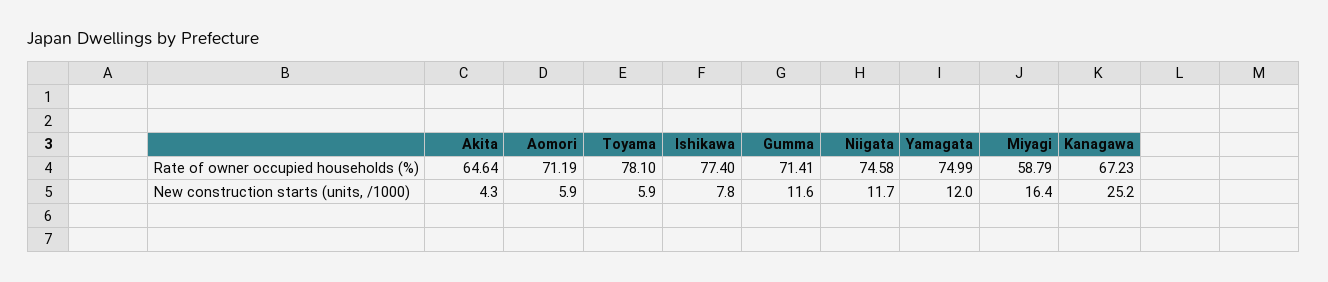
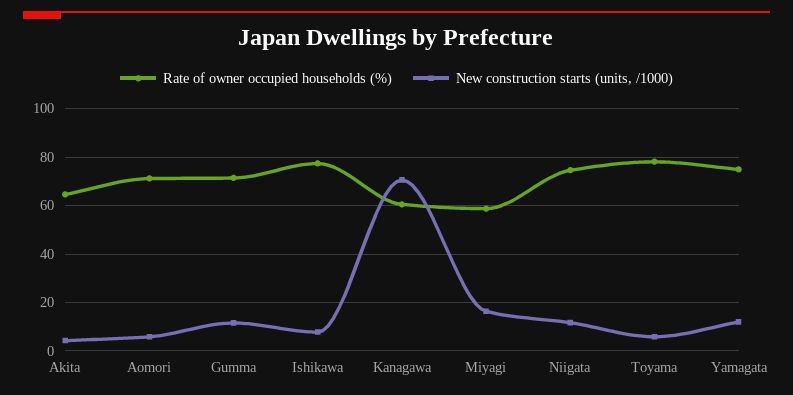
  {
    "Rate of owner occupied households (%)": {
      "Akita": 64.64,
      "Aomori": 71.19,
      "Toyama": 78.1,
      "Ishikawa": 77.4,
      "Gumma": 71.41,
      "Niigata": 74.58,
      "Yamagata": 74.99,
      "Miyagi": 58.79,
-     "Kanagawa": 67.23
+     "Kanagawa": 60
    },
    "New construction starts (units, /1000)": {
      "Akita": 4.3,
      "Aomori": 5.9,
      "Toyama": 5.9,
      "Ishikawa": 7.8,
      "Gumma": 11.6,
      "Niigata": 11.7,
      "Yamagata": 12,
      "Miyagi": 16.4,
-     "Kanagawa": 25.2
+     "Kanagawa": 70
    }
  }

